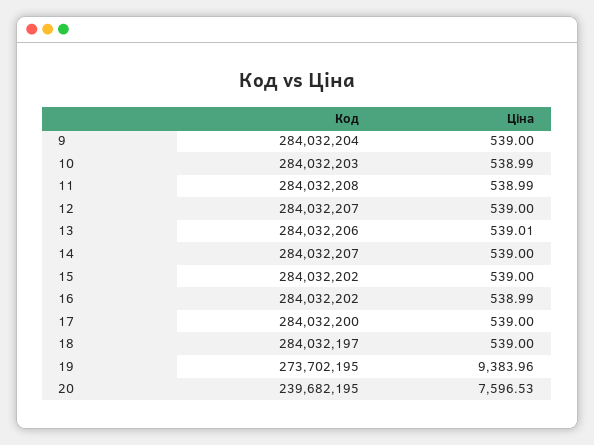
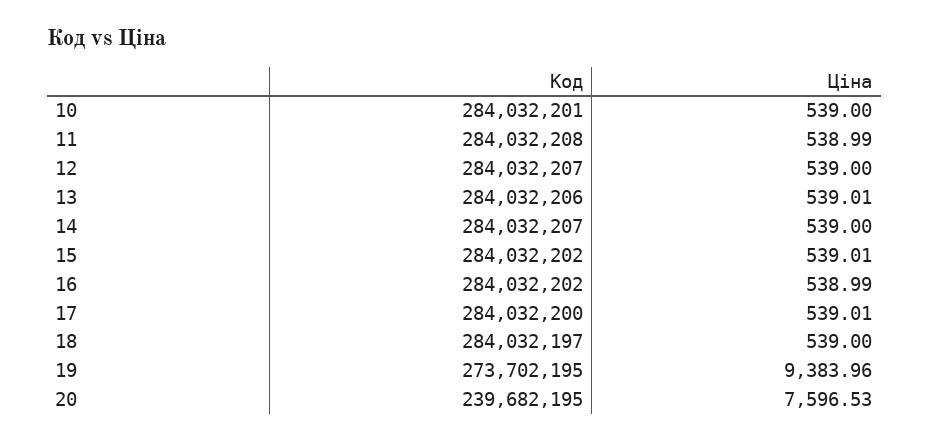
  {
    "Код": {
-     "9": 284032204,
-     "10": 284032203,
+     "10": 284032201,
      "11": 284032208,
      "12": 284032207,
      "13": 284032206,
      "14": 284032207,
      "15": 284032202,
      "16": 284032202,
      "17": 284032200,
      "18": 284032197,
      "19": 273702195,
      "20": 239682195
    },
    "Ціна": {
-     "9": 539,
-     "10": 538.99,
+     "10": 539,
      "11": 538.99,
      "12": 539,
      "13": 539.01,
      "14": 539,
-     "15": 539,
+     "15": 539.01,
      "16": 538.99,
-     "17": 539,
+     "17": 539.01,
      "18": 539,
      "19": 9383.96,
      "20": 7596.53
    }
  }

